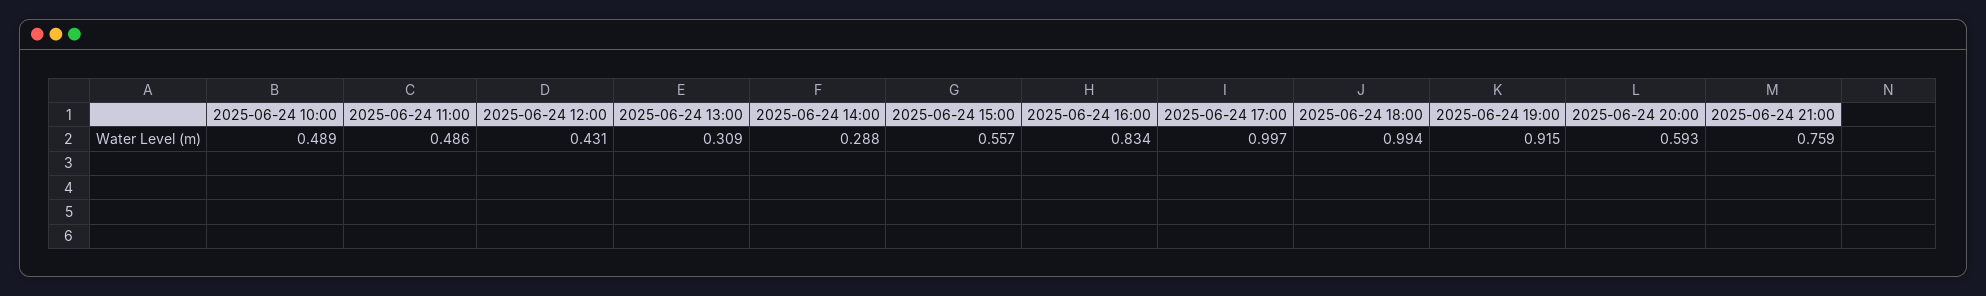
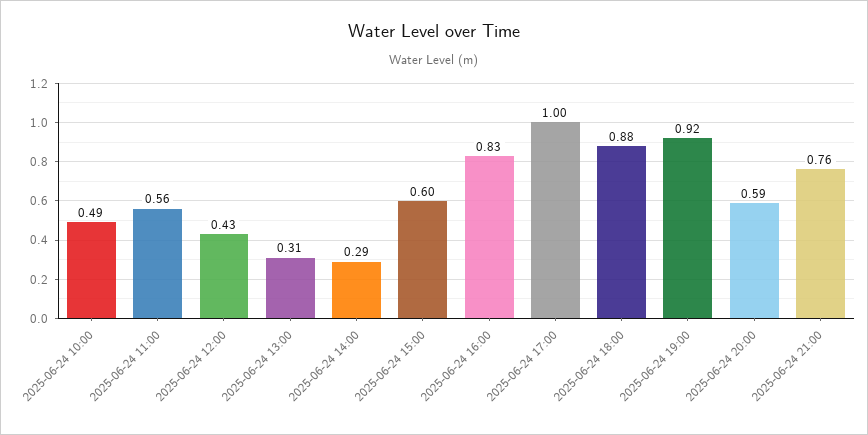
  {
    "2025-06-24 10:00": 0.489,
-   "2025-06-24 11:00": 0.486,
+   "2025-06-24 11:00": 0.56,
    "2025-06-24 12:00": 0.431,
    "2025-06-24 13:00": 0.309,
    "2025-06-24 14:00": 0.288,
-   "2025-06-24 15:00": 0.557,
+   "2025-06-24 15:00": 0.6,
    "2025-06-24 16:00": 0.834,
    "2025-06-24 17:00": 0.997,
-   "2025-06-24 18:00": 0.994,
+   "2025-06-24 18:00": 0.88,
    "2025-06-24 19:00": 0.915,
    "2025-06-24 20:00": 0.593,
    "2025-06-24 21:00": 0.759
  }

